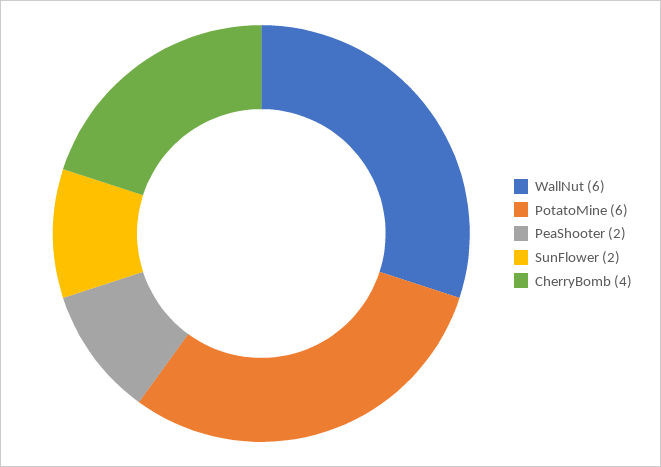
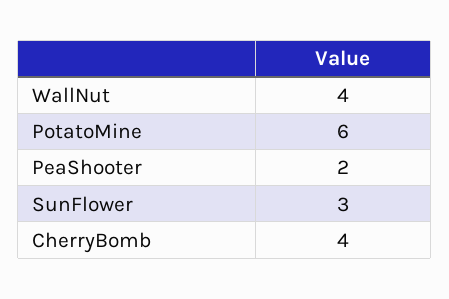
  {
-   "WallNut": 6,
+   "WallNut": 4,
    "PotatoMine": 6,
    "PeaShooter": 2,
-   "SunFlower": 2,
+   "SunFlower": 3,
    "CherryBomb": 4
  }

